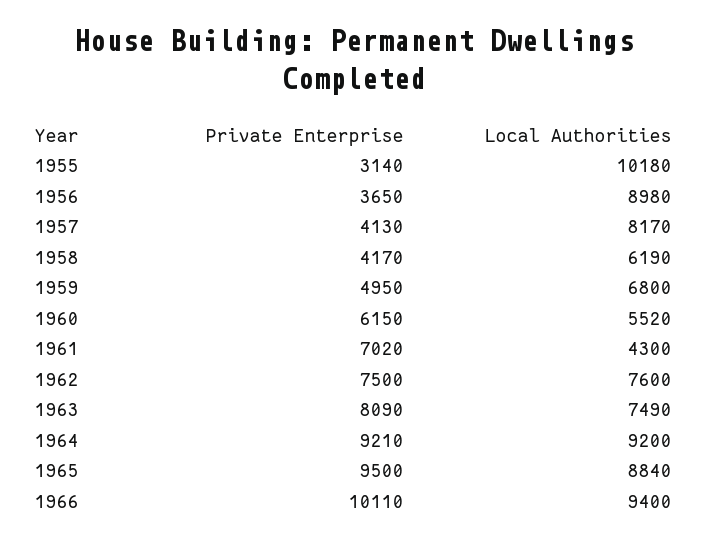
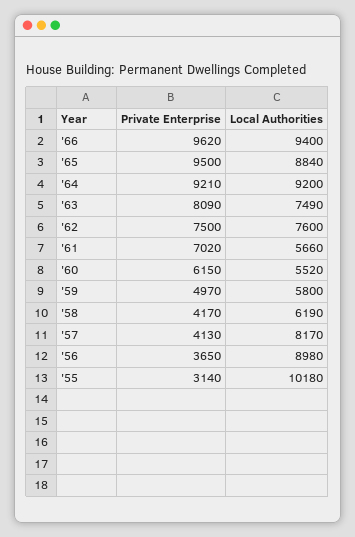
  {
    "Private Enterprise": {
      "1955": 3140,
      "1956": 3650,
      "1957": 4130,
      "1958": 4170,
-     "1959": 4950,
+     "1959": 4970,
      "1960": 6150,
      "1961": 7020,
      "1962": 7500,
      "1963": 8090,
      "1964": 9210,
      "1965": 9500,
-     "1966": 10110
+     "1966": 9620
    },
    "Local Authorities": {
      "1955": 10180,
      "1956": 8980,
      "1957": 8170,
      "1958": 6190,
-     "1959": 6800,
+     "1959": 5800,
      "1960": 5520,
-     "1961": 4300,
+     "1961": 5660,
      "1962": 7600,
      "1963": 7490,
      "1964": 9200,
      "1965": 8840,
      "1966": 9400
    }
  }

